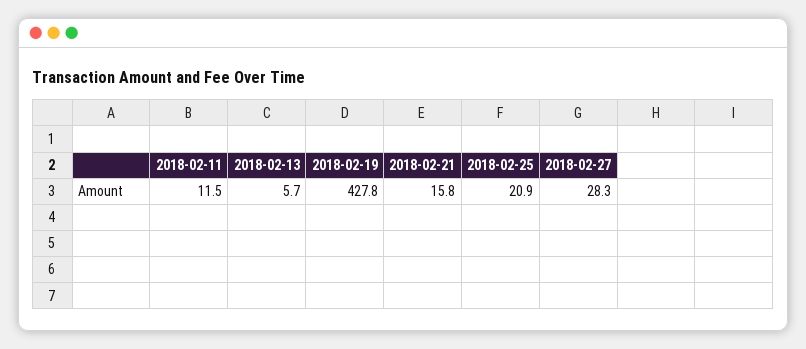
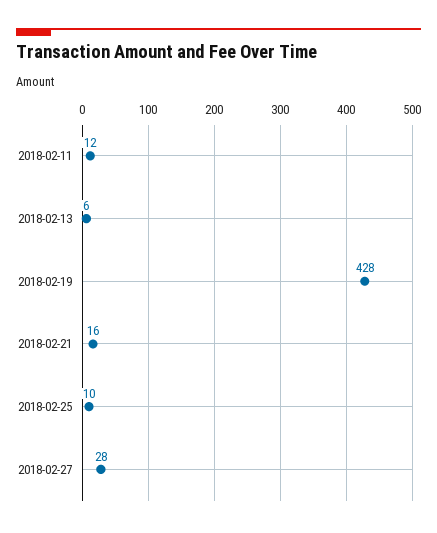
  {
    "2018-02-11": 11.5,
    "2018-02-13": 5.7,
    "2018-02-19": 427.8,
    "2018-02-21": 15.8,
-   "2018-02-25": 20.9,
+   "2018-02-25": 10,
    "2018-02-27": 28.3
  }

